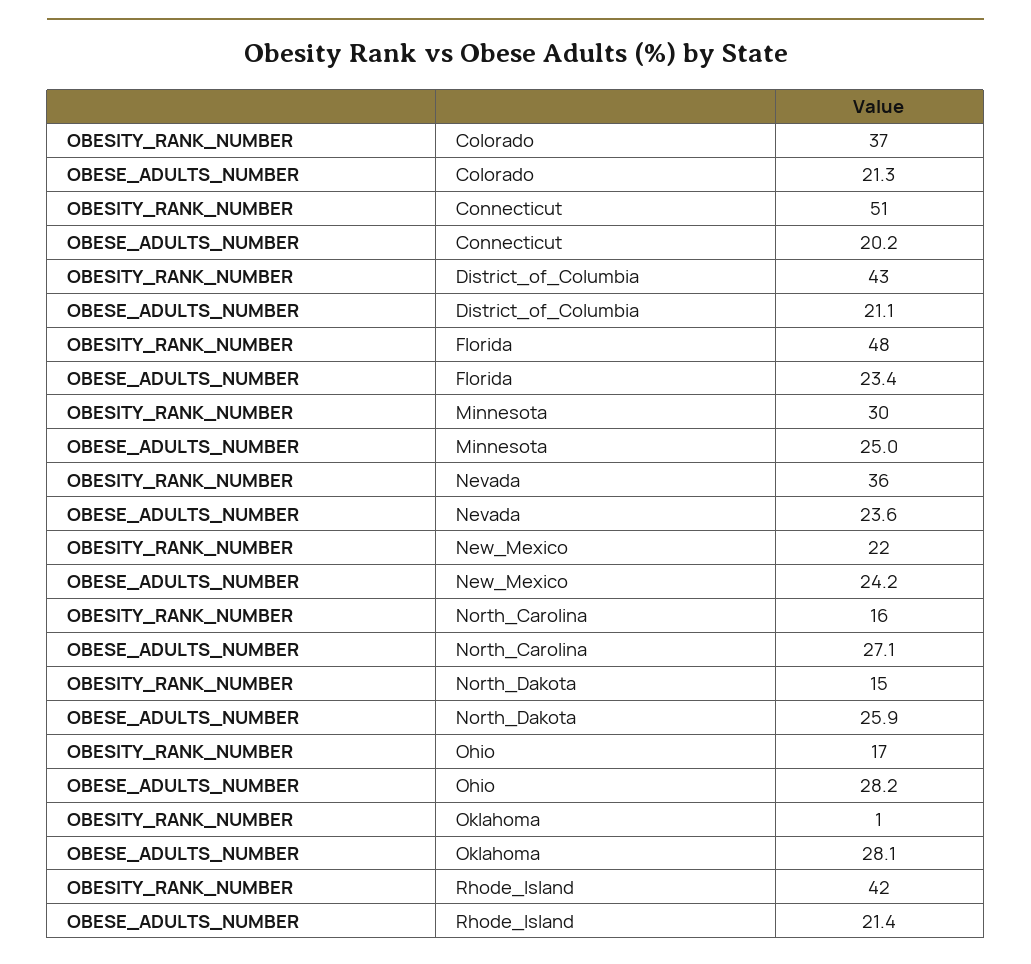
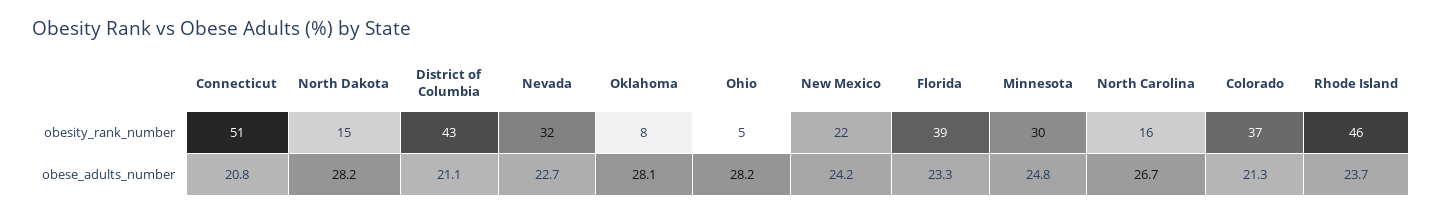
  {
    "OBESITY_RANK_NUMBER": {
      "Colorado": 37,
      "Connecticut": 51,
      "District_of_Columbia": 43,
-     "Florida": 48,
+     "Florida": 39,
      "Minnesota": 30,
-     "Nevada": 36,
+     "Nevada": 32,
      "New_Mexico": 22,
      "North_Carolina": 16,
      "North_Dakota": 15,
-     "Ohio": 17,
+     "Ohio": 5,
-     "Oklahoma": 1,
+     "Oklahoma": 8,
-     "Rhode_Island": 42
+     "Rhode_Island": 46
    },
    "OBESE_ADULTS_NUMBER": {
      "Colorado": 21.3,
-     "Connecticut": 20.2,
+     "Connecticut": 20.8,
      "District_of_Columbia": 21.1,
-     "Florida": 23.4,
+     "Florida": 23.3,
-     "Minnesota": 25,
+     "Minnesota": 24.8,
-     "Nevada": 23.6,
+     "Nevada": 22.7,
      "New_Mexico": 24.2,
-     "North_Carolina": 27.1,
+     "North_Carolina": 26.7,
-     "North_Dakota": 25.9,
+     "North_Dakota": 28.2,
      "Ohio": 28.2,
      "Oklahoma": 28.1,
-     "Rhode_Island": 21.4
+     "Rhode_Island": 23.7
    }
  }

